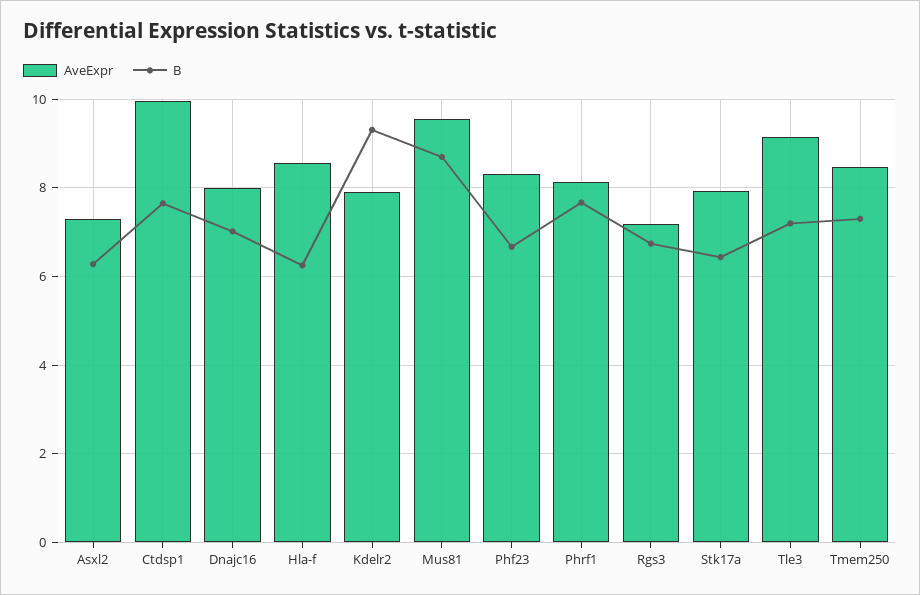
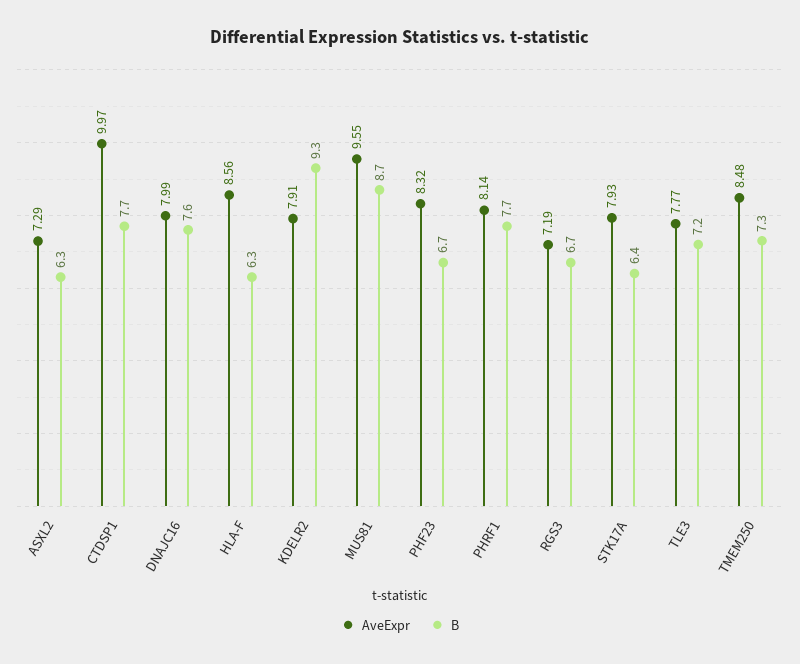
  {
    "AveExpr": {
      "Asxl2": 7.29,
      "Ctdsp1": 9.97,
      "Dnajc16": 7.99,
      "Hla-f": 8.56,
      "Kdelr2": 7.91,
      "Mus81": 9.55,
      "Phf23": 8.32,
      "Phrf1": 8.14,
      "Rgs3": 7.19,
      "Stk17a": 7.93,
-     "Tle3": 9.2,
+     "Tle3": 7.77,
      "Tmem250": 8.48
    },
    "B": {
      "Asxl2": 6.3,
      "Ctdsp1": 7.7,
-     "Dnajc16": 7,
+     "Dnajc16": 7.6,
      "Hla-f": 6.3,
      "Kdelr2": 9.3,
      "Mus81": 8.7,
      "Phf23": 6.7,
      "Phrf1": 7.7,
      "Rgs3": 6.7,
      "Stk17a": 6.4,
      "Tle3": 7.2,
      "Tmem250": 7.3
    }
  }

